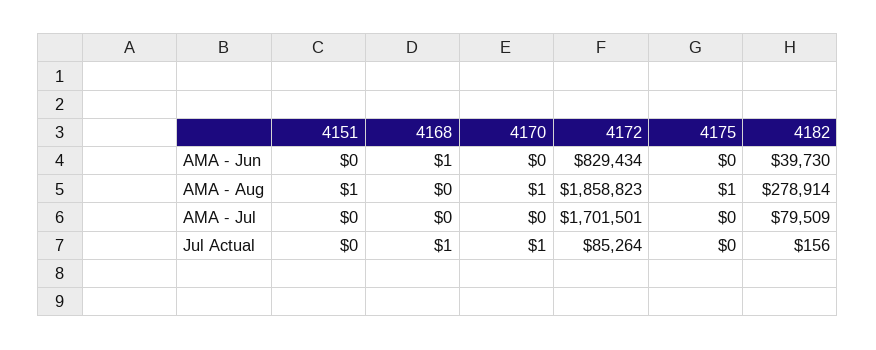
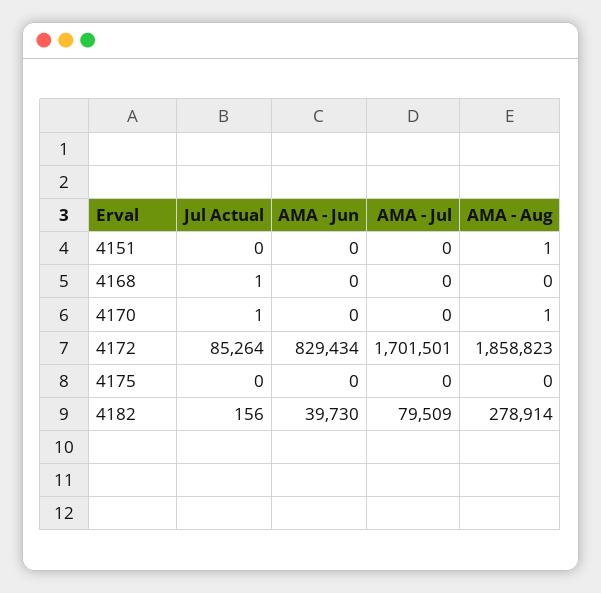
  {
    "4151": {
      "AMA - Jun": 0,
      "AMA - Aug": 1,
      "AMA - Jul": 0,
      "Jul Actual": 0
    },
    "4168": {
-     "AMA - Jun": 1,
+     "AMA - Jun": 0,
      "AMA - Aug": 0,
      "AMA - Jul": 0,
      "Jul Actual": 1
    },
    "4170": {
      "AMA - Jun": 0,
      "AMA - Aug": 1,
      "AMA - Jul": 0,
      "Jul Actual": 1
    },
    "4172": {
      "AMA - Jun": 829434,
      "AMA - Aug": 1858823,
      "AMA - Jul": 1701501,
      "Jul Actual": 85264
    },
    "4175": {
      "AMA - Jun": 0,
-     "AMA - Aug": 1,
+     "AMA - Aug": 0,
      "AMA - Jul": 0,
      "Jul Actual": 0
    },
    "4182": {
      "AMA - Jun": 39730,
      "AMA - Aug": 278914,
      "AMA - Jul": 79509,
      "Jul Actual": 156
    }
  }

